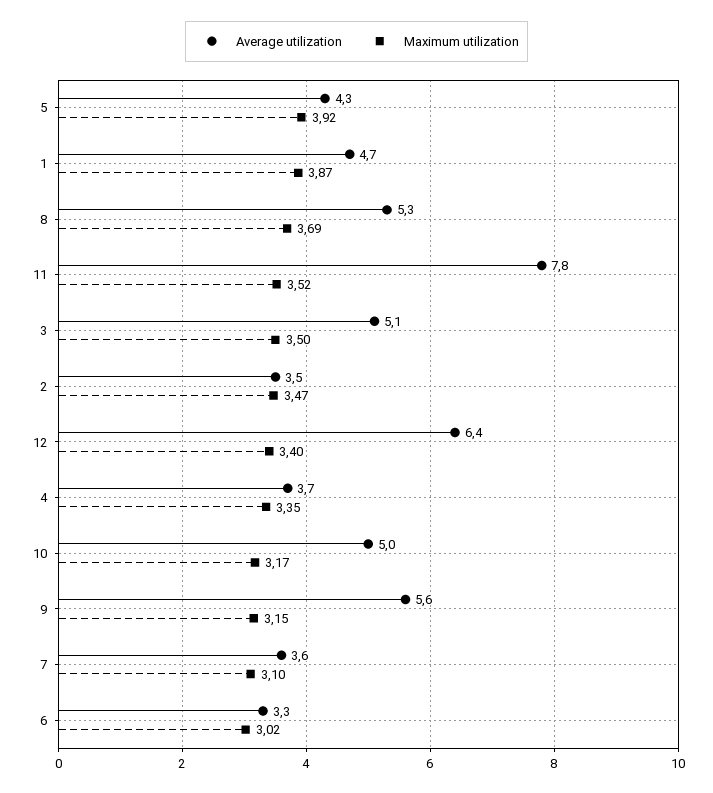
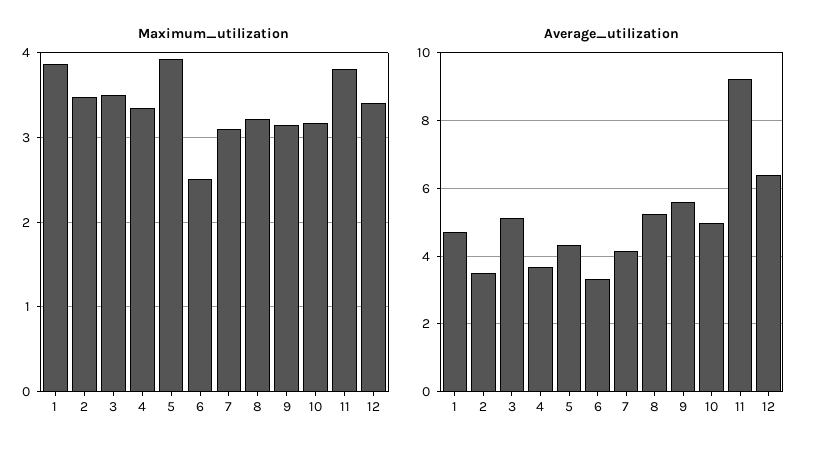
  {
    "Average utilization": {
      "5": 4.3,
      "1": 4.7,
      "8": 5.3,
-     "11": 7.8,
+     "11": 9.2,
      "3": 5.1,
      "2": 3.5,
      "12": 6.4,
      "4": 3.7,
      "10": 5,
      "9": 5.6,
-     "7": 3.6,
+     "7": 4.2,
      "6": 3.3
    },
    "Maximum utilization": {
      "5": 3.92,
      "1": 3.87,
-     "8": 3.69,
+     "8": 3.2,
-     "11": 3.52,
+     "11": 3.8,
      "3": 3.5,
      "2": 3.47,
      "12": 3.4,
      "4": 3.35,
      "10": 3.17,
      "9": 3.15,
      "7": 3.1,
-     "6": 3.02
+     "6": 2.5
    }
  }

